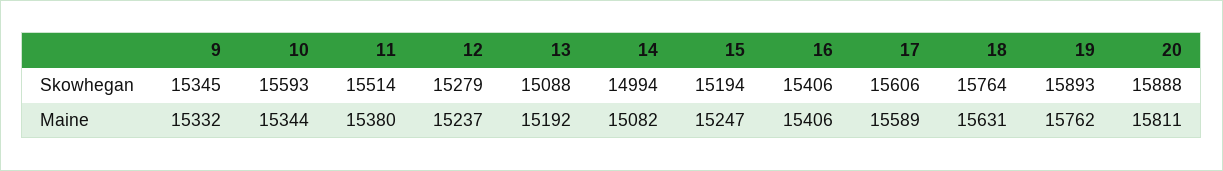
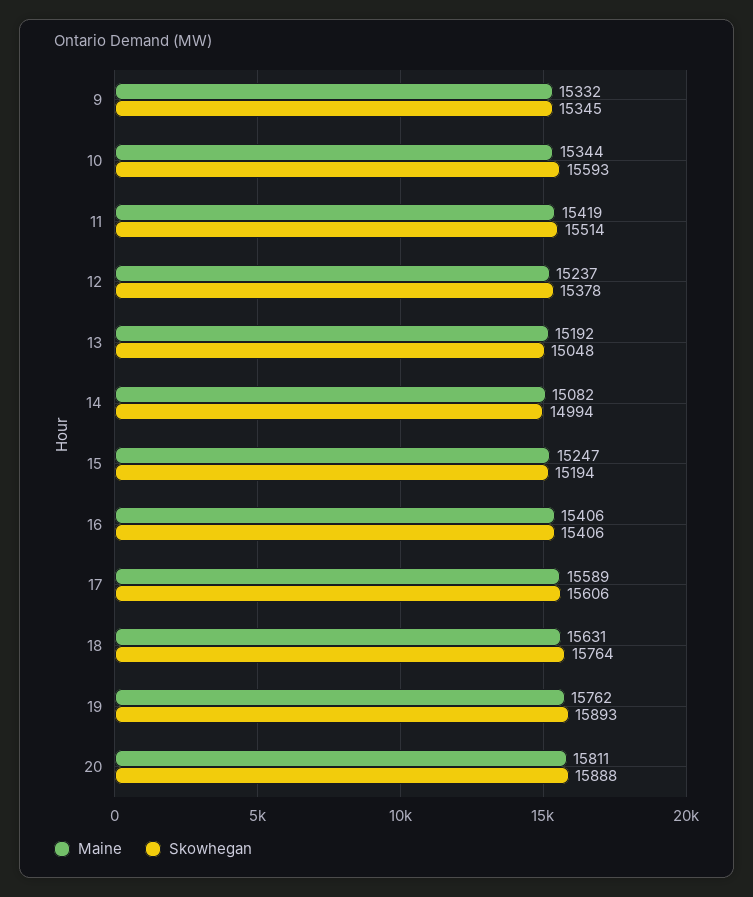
  {
    "Skowhegan": {
      "9": 15345,
      "10": 15593,
      "11": 15514,
-     "12": 15279,
+     "12": 15378,
-     "13": 15088,
+     "13": 15048,
      "14": 14994,
      "15": 15194,
      "16": 15406,
      "17": 15606,
      "18": 15764,
      "19": 15893,
      "20": 15888
    },
    "Maine": {
      "9": 15332,
      "10": 15344,
-     "11": 15380,
+     "11": 15419,
      "12": 15237,
      "13": 15192,
      "14": 15082,
      "15": 15247,
      "16": 15406,
      "17": 15589,
      "18": 15631,
      "19": 15762,
      "20": 15811
    }
  }

